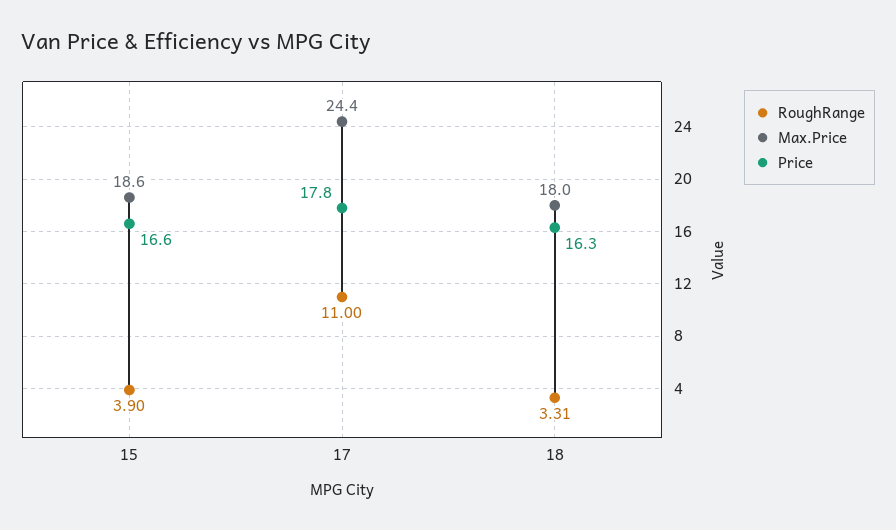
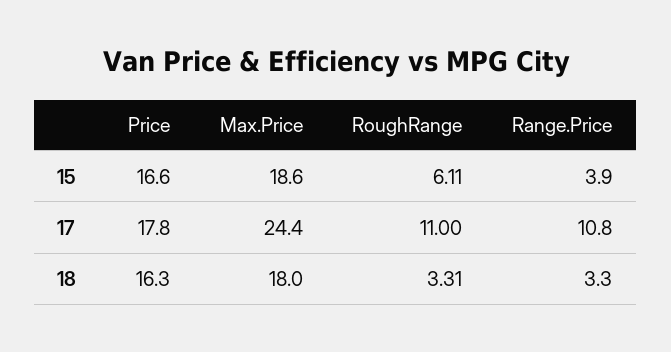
  {
    "RoughRange": {
-     "15": 3.9,
+     "15": 6.11,
      "17": 11,
      "18": 3.31
    },
    "Max.Price": {
      "15": 18.6,
      "17": 24.4,
      "18": 18
    },
    "Price": {
      "15": 16.6,
      "17": 17.8,
      "18": 16.3
-   }
+   },
+   "Range.Price": {
+     "15": 3.9,
+     "17": 10.8,
+     "18": 3.3
+   }
  }

